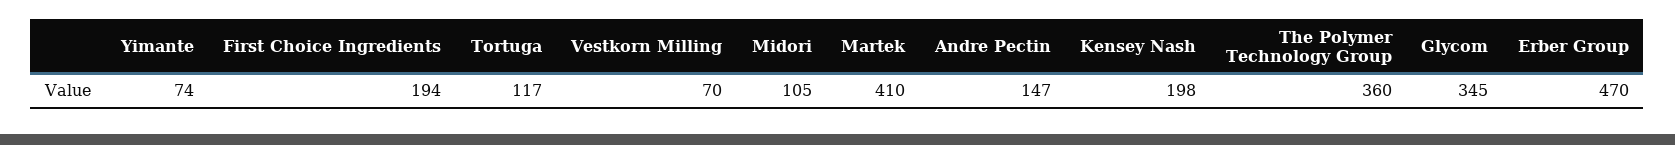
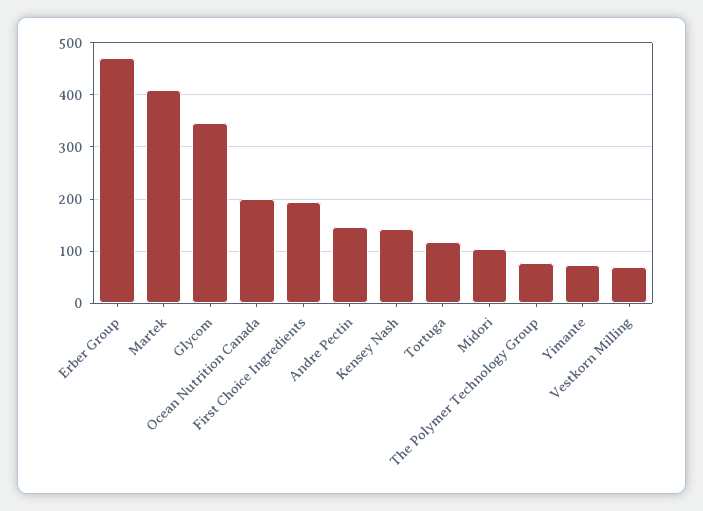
  {
    "Yimante": 74,
    "First Choice Ingredients": 194,
    "Tortuga": 117,
    "Vestkorn Milling": 70,
    "Midori": 105,
    "Martek": 410,
    "Andre Pectin": 147,
-   "Kensey Nash": 198,
+   "Kensey Nash": 140,
-   "The Polymer Technology Group": 360,
+   "The Polymer Technology Group": 80,
    "Glycom": 345,
-   "Erber Group": 470
+   "Erber Group": 470,
+   "Ocean Nutrition Canada": 200
  }

